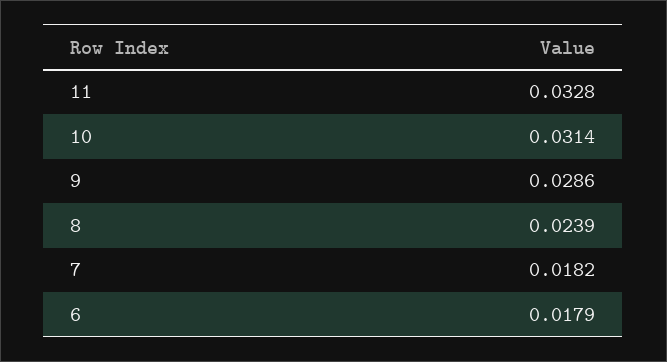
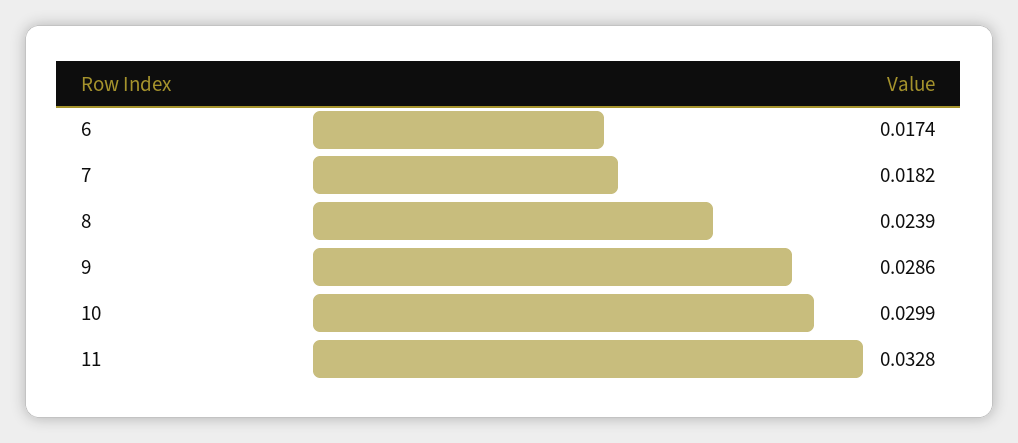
  {
    "11": 0.0328,
-   "10": 0.0314,
+   "10": 0.0299,
    "9": 0.0286,
    "8": 0.0239,
    "7": 0.0182,
-   "6": 0.0179
+   "6": 0.0174
  }

